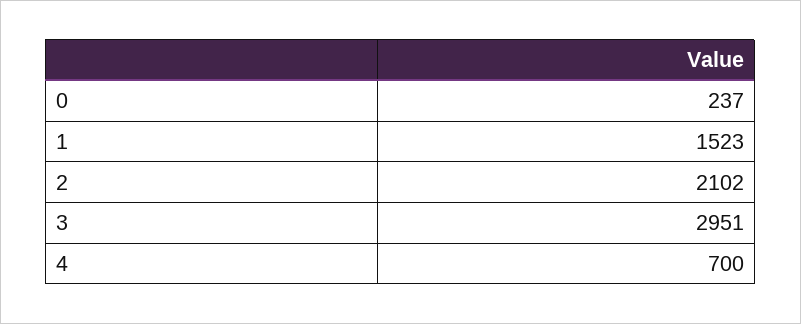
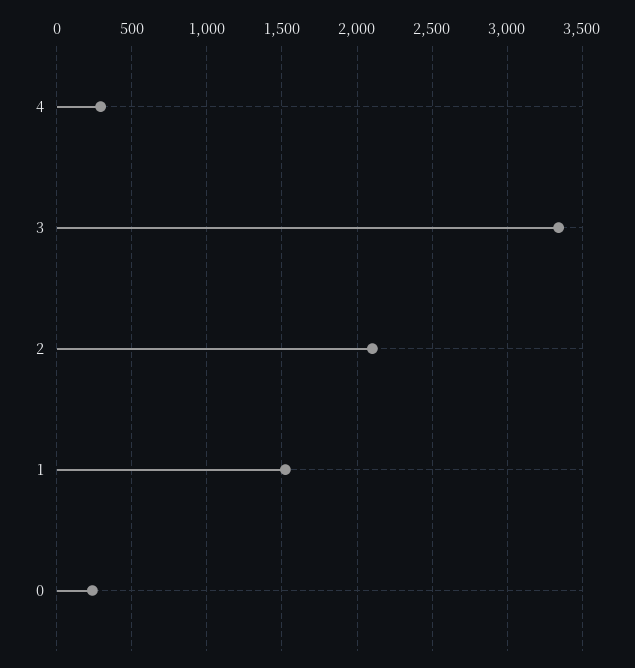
  {
    "0": 237,
    "1": 1523,
    "2": 2102,
-   "3": 2951,
+   "3": 3350,
-   "4": 700
+   "4": 300
  }

